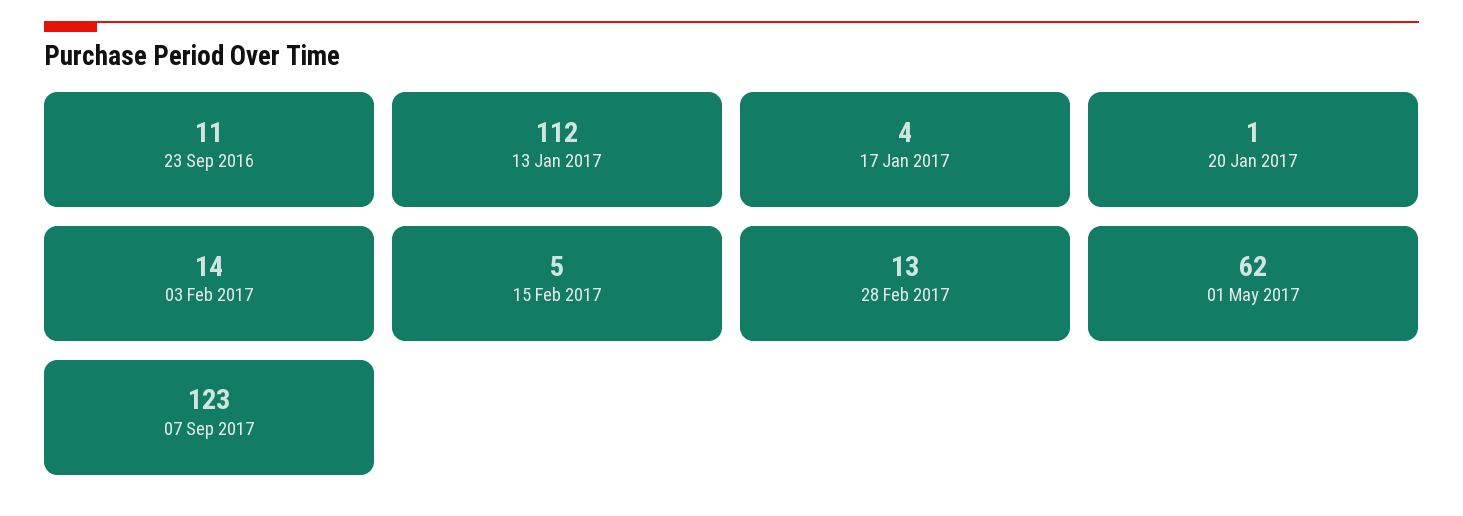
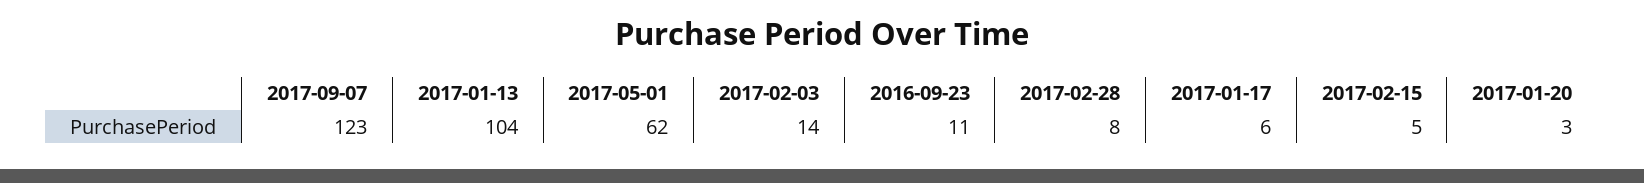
  {
    "23 Sep 2016": 11,
-   "13 Jan 2017": 112,
+   "13 Jan 2017": 104,
-   "17 Jan 2017": 4,
+   "17 Jan 2017": 6,
-   "20 Jan 2017": 1,
+   "20 Jan 2017": 3,
    "03 Feb 2017": 14,
    "15 Feb 2017": 5,
-   "28 Feb 2017": 13,
+   "28 Feb 2017": 8,
    "01 May 2017": 62,
    "07 Sep 2017": 123
  }

